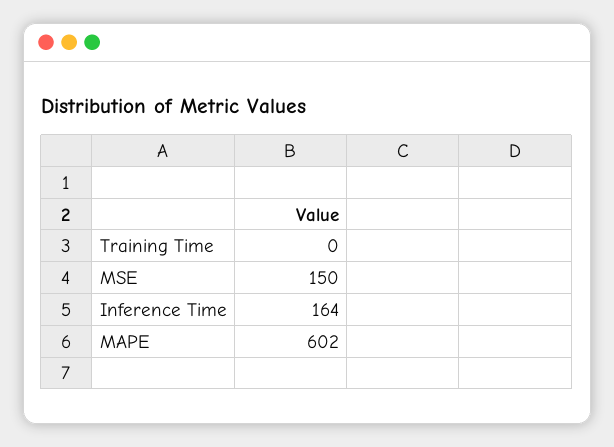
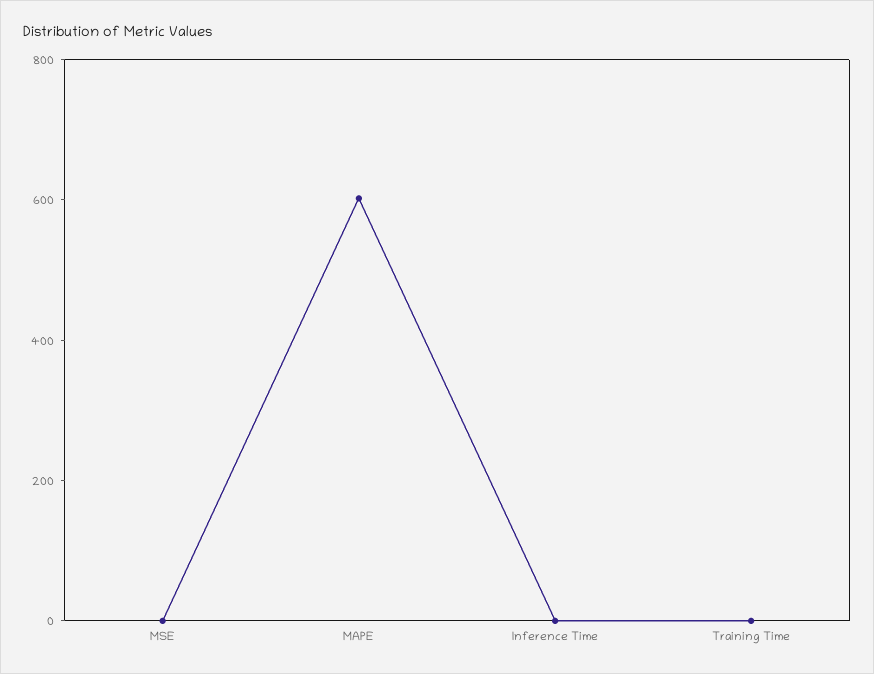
  {
    "Training Time": 0,
-   "MSE": 150,
+   "MSE": 0,
-   "Inference Time": 164,
+   "Inference Time": 0,
    "MAPE": 602
  }

